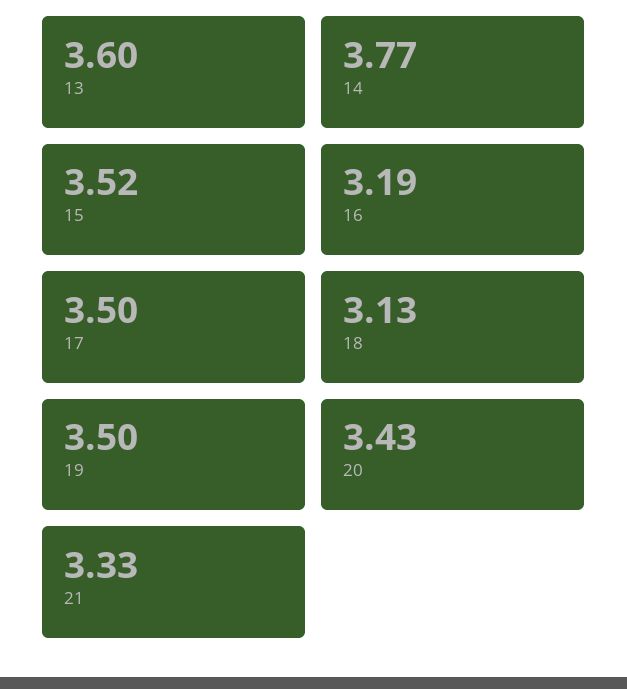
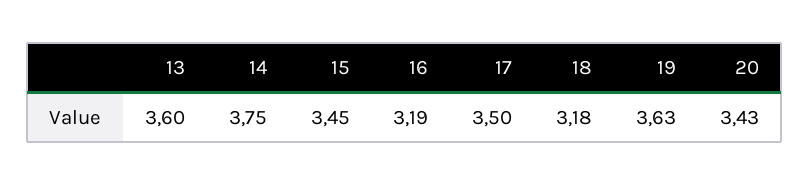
  {
    "13": 3.6,
-   "14": 3.77,
+   "14": 3.75,
-   "15": 3.52,
+   "15": 3.45,
    "16": 3.19,
    "17": 3.5,
-   "18": 3.13,
+   "18": 3.18,
-   "19": 3.5,
+   "19": 3.63,
-   "20": 3.43,
+   "20": 3.43
-   "21": 3.33
  }

